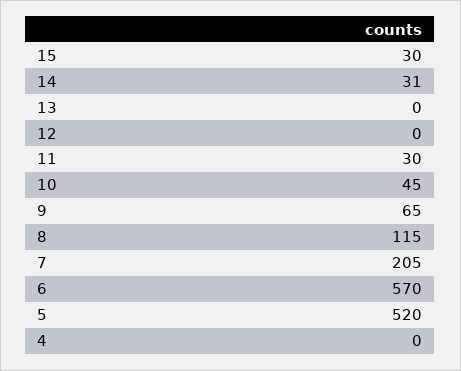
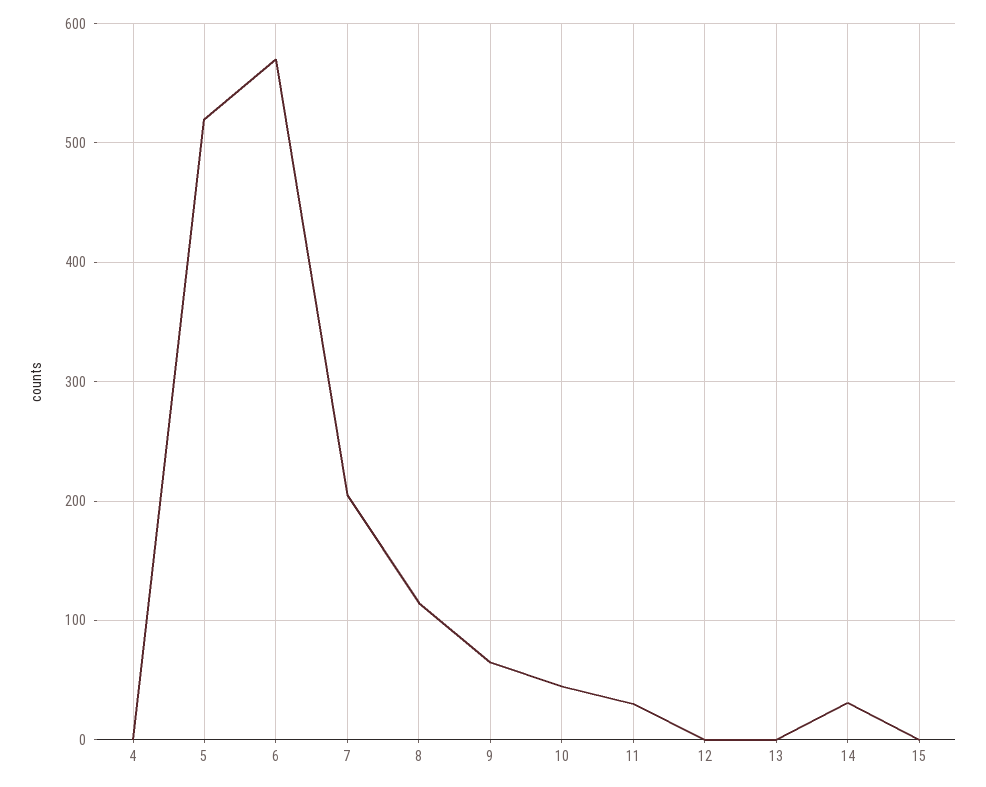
  {
-   "15": 30,
+   "15": 0,
    "14": 31,
    "13": 0,
    "12": 0,
    "11": 30,
    "10": 45,
    "9": 65,
    "8": 115,
    "7": 205,
    "6": 570,
    "5": 520,
    "4": 0
  }

